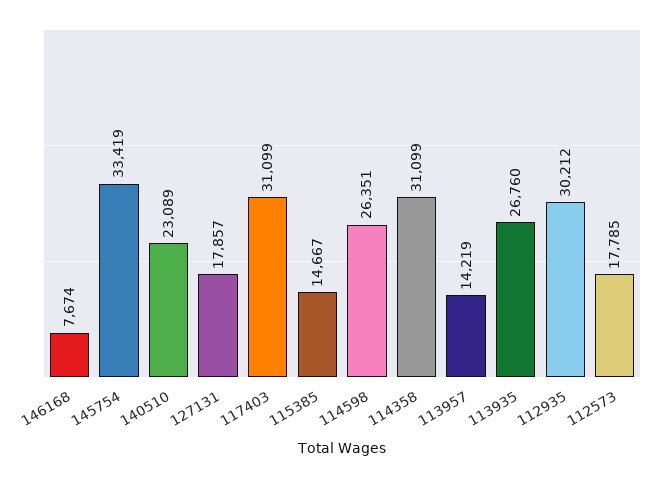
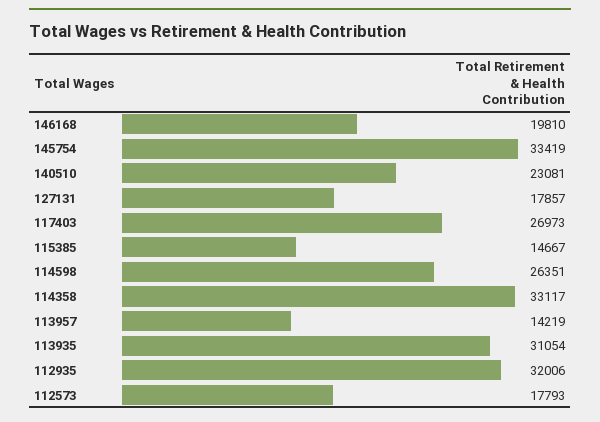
  {
-   "146168": 7674,
+   "146168": 19810,
    "145754": 33419,
-   "140510": 23089,
+   "140510": 23081,
    "127131": 17857,
-   "117403": 31099,
+   "117403": 26973,
    "115385": 14667,
    "114598": 26351,
-   "114358": 31099,
+   "114358": 33117,
    "113957": 14219,
-   "113935": 26760,
+   "113935": 31054,
-   "112935": 30212,
+   "112935": 32006,
-   "112573": 17785
+   "112573": 17793
  }

